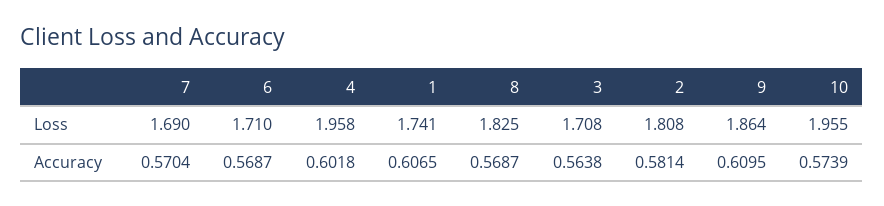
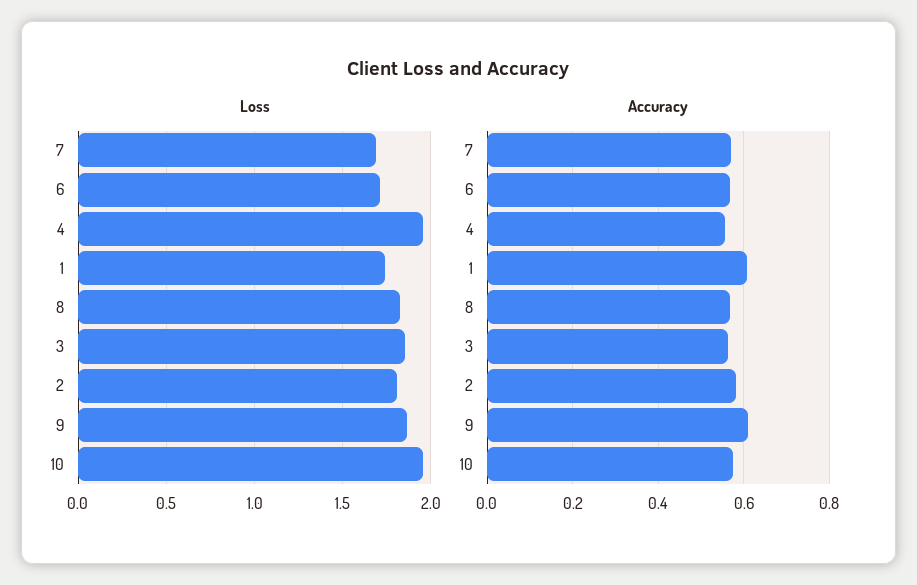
  {
    "Loss": {
      "7": 1.69,
      "6": 1.71,
      "4": 1.958,
      "1": 1.741,
      "8": 1.825,
-     "3": 1.708,
+     "3": 1.85,
      "2": 1.808,
      "9": 1.864,
      "10": 1.955
    },
    "Accuracy": {
      "7": 0.5704,
      "6": 0.5687,
-     "4": 0.6018,
+     "4": 0.56,
      "1": 0.6065,
      "8": 0.5687,
      "3": 0.5638,
      "2": 0.5814,
      "9": 0.6095,
      "10": 0.5739
    }
  }

